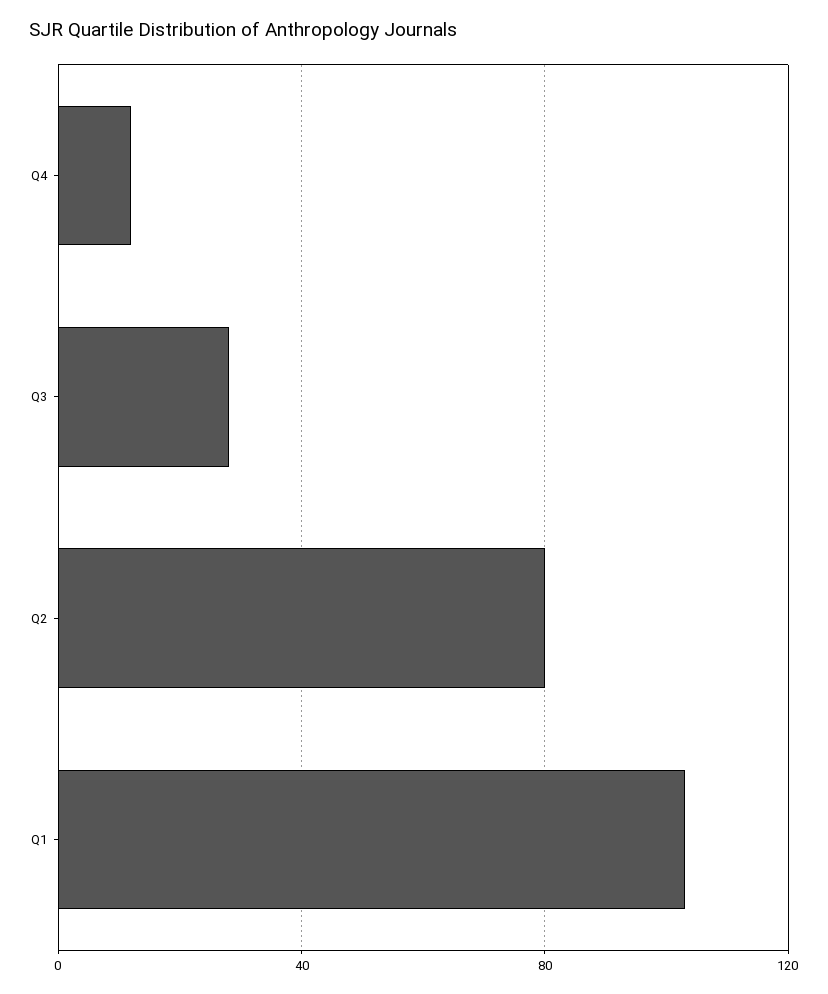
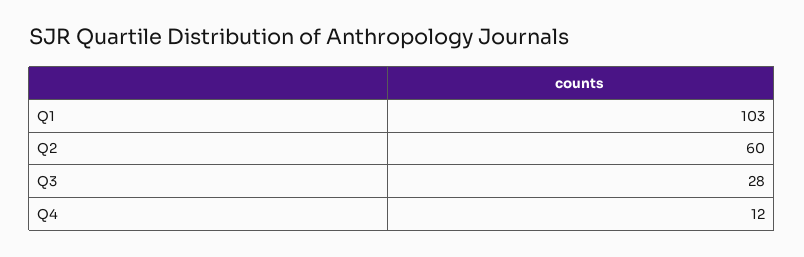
  {
    "Q4": 12,
    "Q3": 28,
-   "Q2": 80,
+   "Q2": 60,
    "Q1": 103
  }

